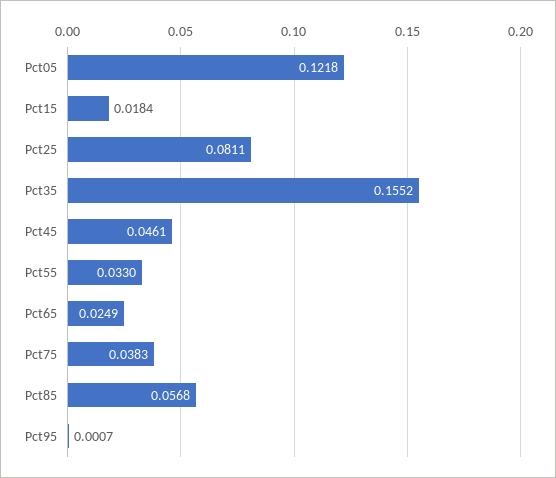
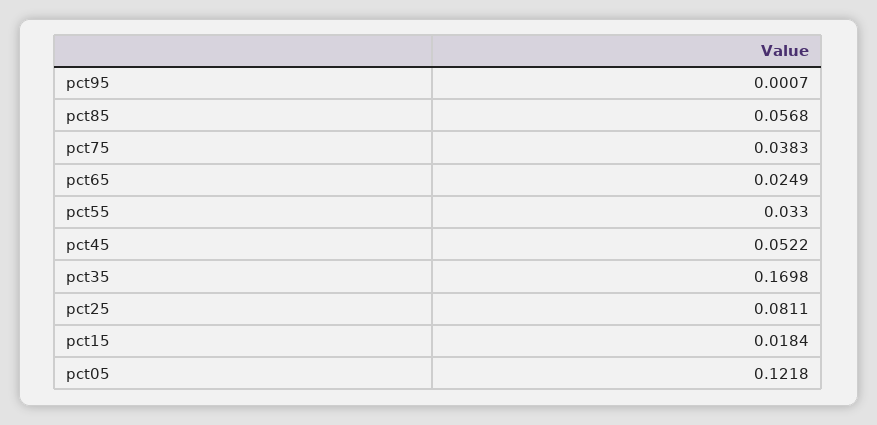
  {
    "Pct05": 0.1218,
    "Pct15": 0.0184,
    "Pct25": 0.0811,
-   "Pct35": 0.1552,
+   "Pct35": 0.1698,
-   "Pct45": 0.0461,
+   "Pct45": 0.0522,
    "Pct55": 0.033,
    "Pct65": 0.0249,
    "Pct75": 0.0383,
    "Pct85": 0.0568,
    "Pct95": 0.0007
  }

